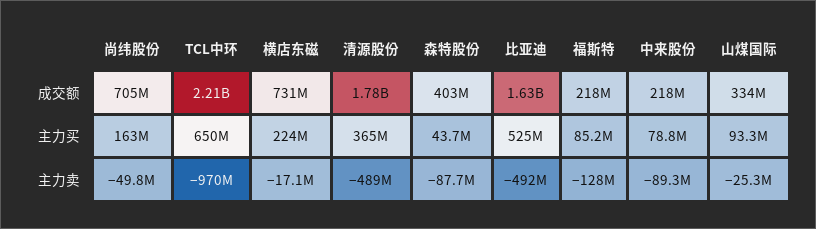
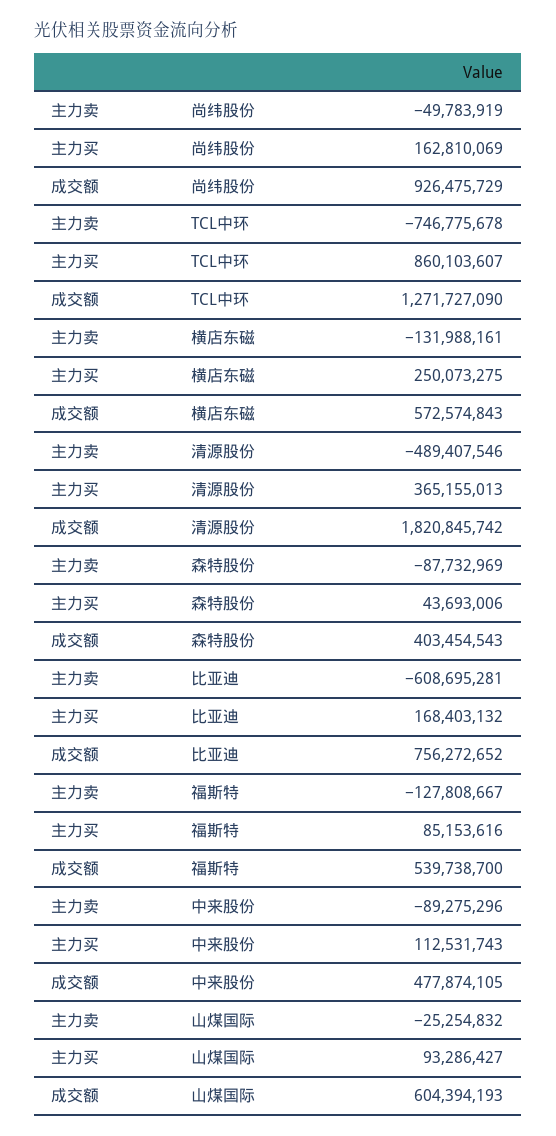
  {
    "尚纬股份": {
-     "成交额": 705000000,
+     "成交额": 926475729,
      "主力买": 162810069,
      "主力卖": -49783919
    },
    "TCL中环": {
-     "成交额": 2210000000,
+     "成交额": 1271727090,
-     "主力买": 650000000,
+     "主力买": 860103607,
-     "主力卖": -970000000
+     "主力卖": -746775678
    },
    "横店东磁": {
-     "成交额": 731000000,
+     "成交额": 572574843,
-     "主力买": 224000000,
+     "主力买": 250073275,
-     "主力卖": -17100000
+     "主力卖": -131988161
    },
    "清源股份": {
-     "成交额": 1780000000,
+     "成交额": 1820845742,
      "主力买": 365155013,
      "主力卖": -489407546
    },
    "森特股份": {
      "成交额": 403454543,
      "主力买": 43693006,
      "主力卖": -87732969
    },
    "比亚迪": {
-     "成交额": 1630000000,
+     "成交额": 756272652,
-     "主力买": 525000000,
+     "主力买": 168403132,
-     "主力卖": -492000000
+     "主力卖": -608695281
    },
    "福斯特": {
-     "成交额": 218000000,
+     "成交额": 539738700,
      "主力买": 85153616,
      "主力卖": -127808667
    },
    "中来股份": {
-     "成交额": 218000000,
+     "成交额": 477874105,
-     "主力买": 78800000,
+     "主力买": 112531743,
      "主力卖": -89275296
    },
    "山煤国际": {
-     "成交额": 334000000,
+     "成交额": 604394193,
      "主力买": 93286427,
      "主力卖": -25254832
    }
  }

